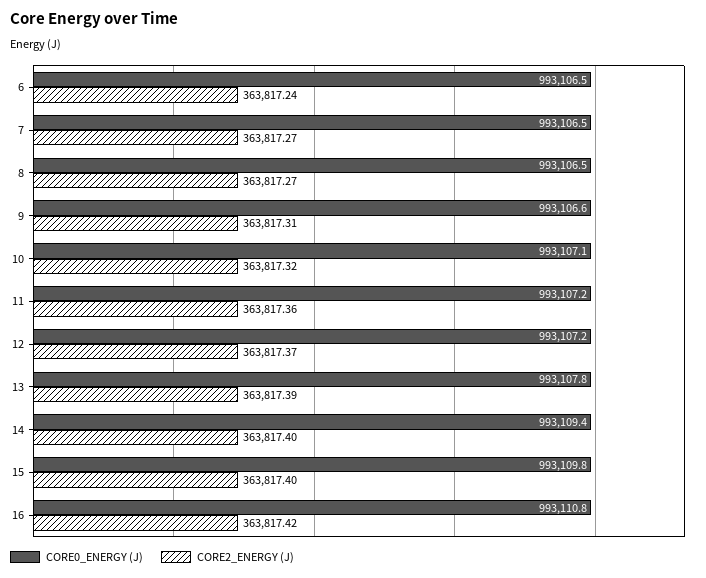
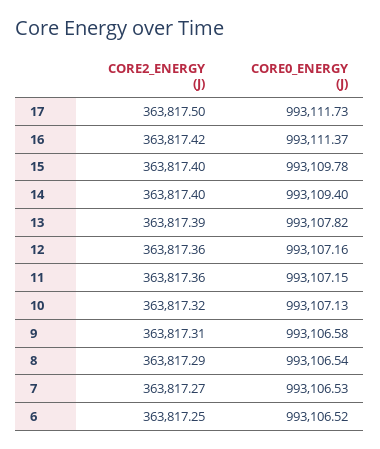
  {
    "CORE0_ENERGY (J)": {
      "6": 993106.52,
      "7": 993106.53,
      "8": 993106.54,
      "9": 993106.58,
      "10": 993107.13,
      "11": 993107.15,
      "12": 993107.16,
      "13": 993107.82,
      "14": 993109.4,
      "15": 993109.78,
-     "16": 993110.8
+     "16": 993111.37,
+     "17": 993111.73
    },
    "CORE2_ENERGY (J)": {
-     "6": 363817.24,
+     "6": 363817.25,
      "7": 363817.27,
-     "8": 363817.27,
+     "8": 363817.29,
      "9": 363817.31,
      "10": 363817.32,
      "11": 363817.36,
-     "12": 363817.37,
+     "12": 363817.36,
      "13": 363817.39,
      "14": 363817.4,
      "15": 363817.4,
-     "16": 363817.42
+     "16": 363817.42,
+     "17": 363817.5
    }
  }

